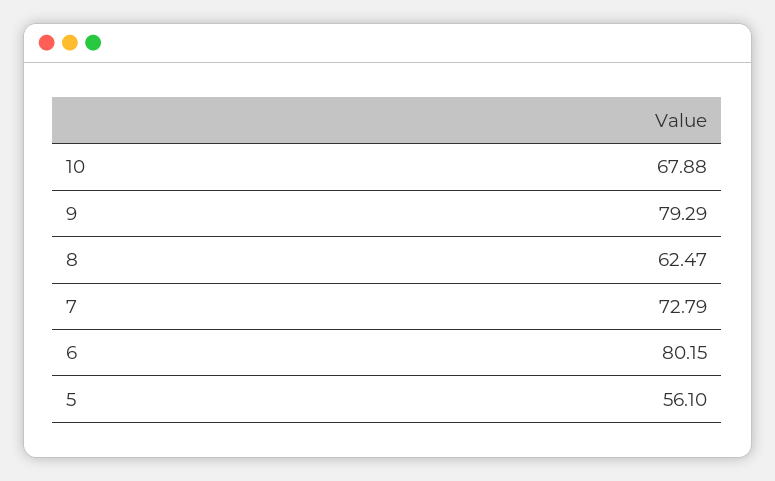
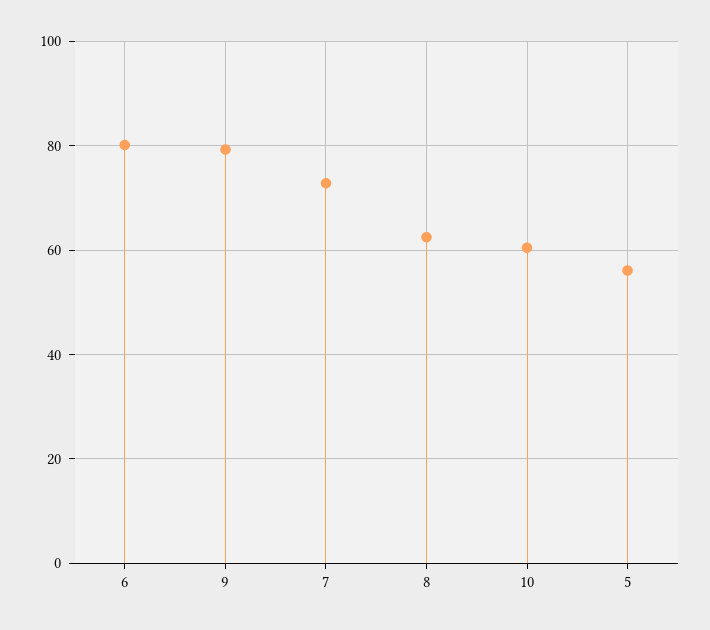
  {
-   "10": 67.88,
+   "10": 60,
    "9": 79.29,
    "8": 62.47,
    "7": 72.79,
    "6": 80.15,
    "5": 56.1
  }

